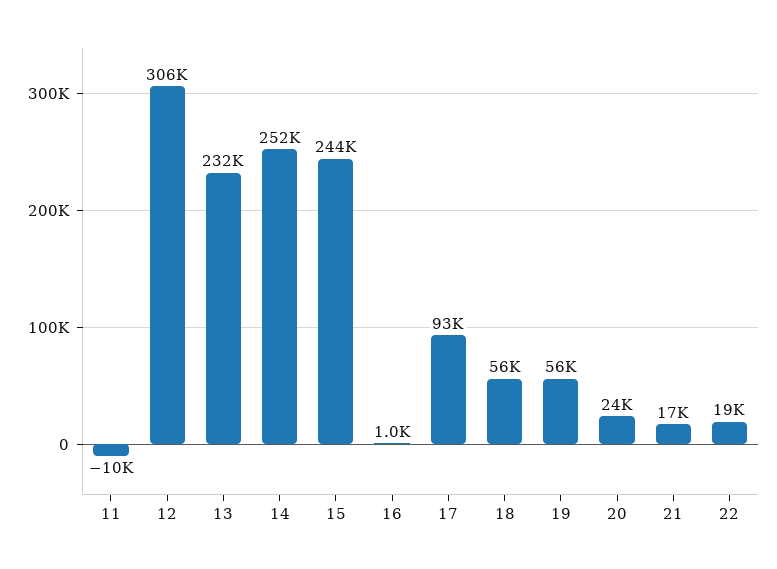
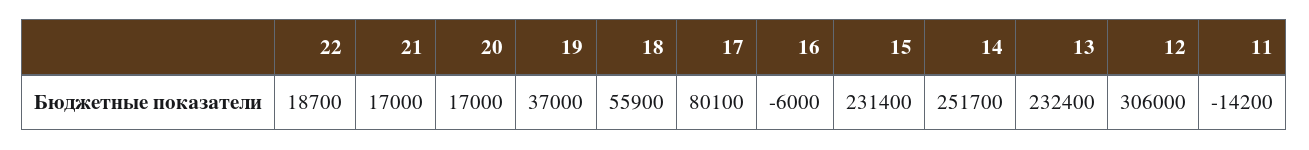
  {
-   "11": -10000,
+   "11": -14200,
    "12": 306000,
    "13": 232400,
    "14": 251700,
-   "15": 244000,
+   "15": 231400,
-   "16": 1000,
+   "16": -6000,
-   "17": 93000,
+   "17": 80100,
    "18": 55900,
-   "19": 56000,
+   "19": 37000,
-   "20": 24000,
+   "20": 17000,
    "21": 17000,
    "22": 18700
  }

